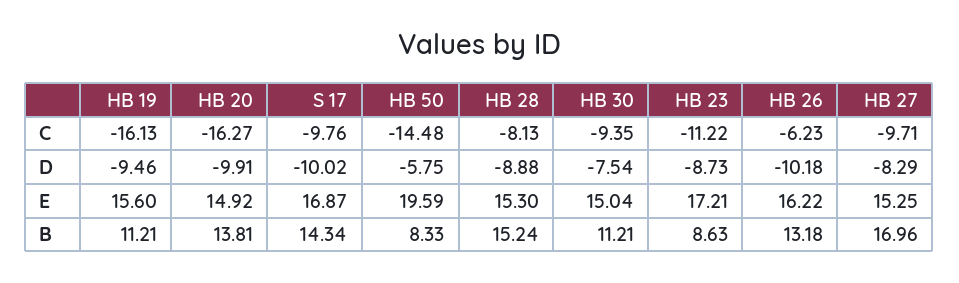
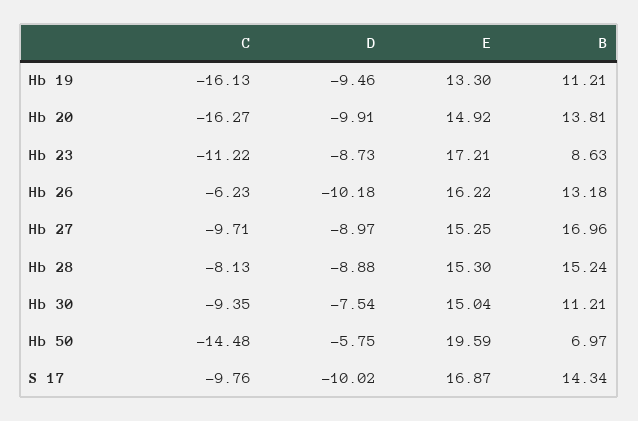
  {
    "HB 19": {
      "C": -16.13,
      "D": -9.46,
-     "E": 15.6,
+     "E": 13.3,
      "B": 11.21
    },
    "HB 20": {
      "C": -16.27,
      "D": -9.91,
      "E": 14.92,
      "B": 13.81
    },
    "S 17": {
      "C": -9.76,
      "D": -10.02,
      "E": 16.87,
      "B": 14.34
    },
    "HB 50": {
      "C": -14.48,
      "D": -5.75,
      "E": 19.59,
-     "B": 8.33
+     "B": 6.97
    },
    "HB 28": {
      "C": -8.13,
      "D": -8.88,
      "E": 15.3,
      "B": 15.24
    },
    "HB 30": {
      "C": -9.35,
      "D": -7.54,
      "E": 15.04,
      "B": 11.21
    },
    "HB 23": {
      "C": -11.22,
      "D": -8.73,
      "E": 17.21,
      "B": 8.63
    },
    "HB 26": {
      "C": -6.23,
      "D": -10.18,
      "E": 16.22,
      "B": 13.18
    },
    "HB 27": {
      "C": -9.71,
-     "D": -8.29,
+     "D": -8.97,
      "E": 15.25,
      "B": 16.96
    }
  }

